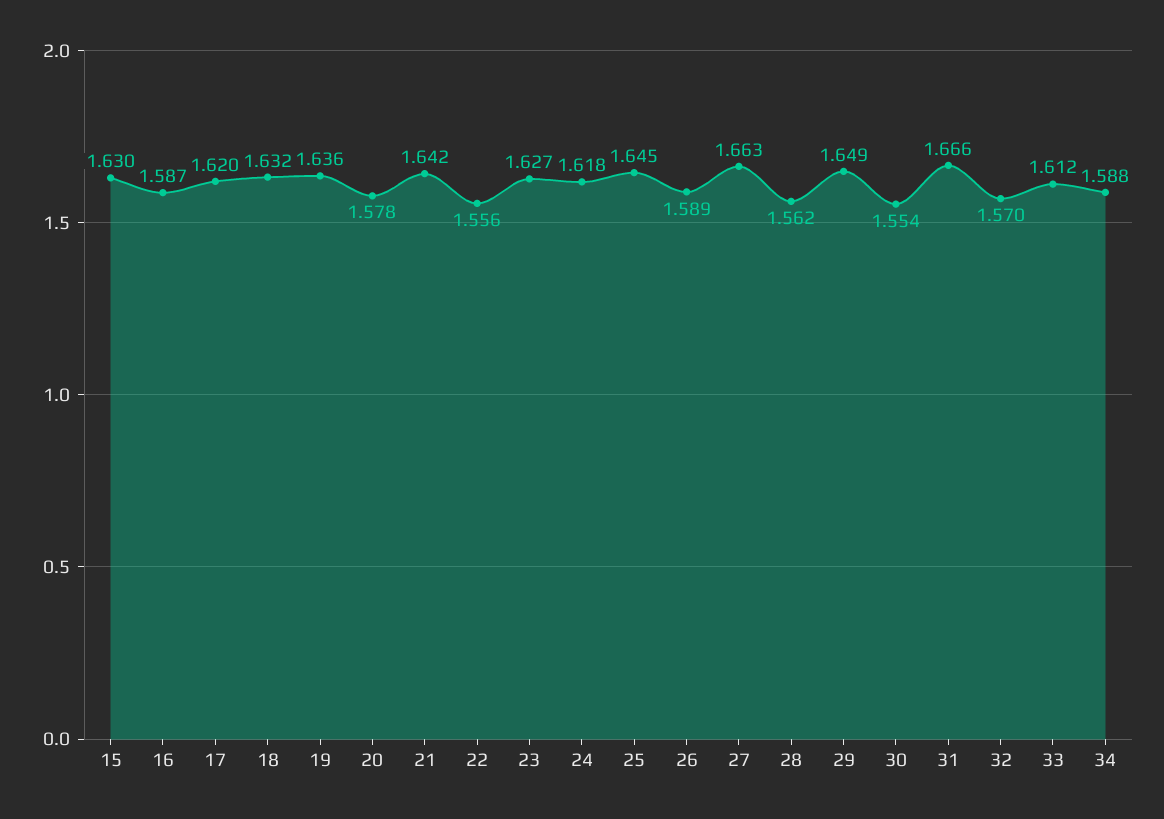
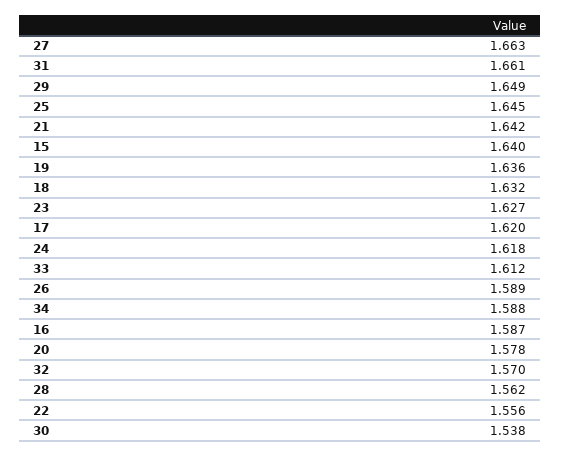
  {
-   "15": 1.63,
+   "15": 1.64,
    "16": 1.587,
    "17": 1.62,
    "18": 1.632,
    "19": 1.636,
    "20": 1.578,
    "21": 1.642,
    "22": 1.556,
    "23": 1.627,
    "24": 1.618,
    "25": 1.645,
    "26": 1.589,
    "27": 1.663,
    "28": 1.562,
    "29": 1.649,
-   "30": 1.554,
+   "30": 1.538,
-   "31": 1.666,
+   "31": 1.661,
    "32": 1.57,
    "33": 1.612,
    "34": 1.588
  }

